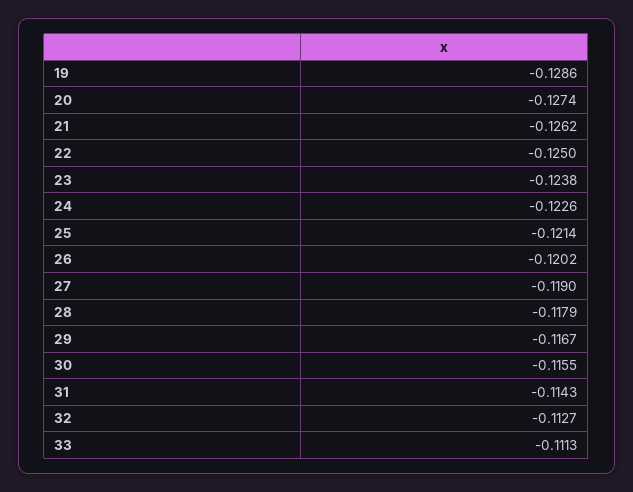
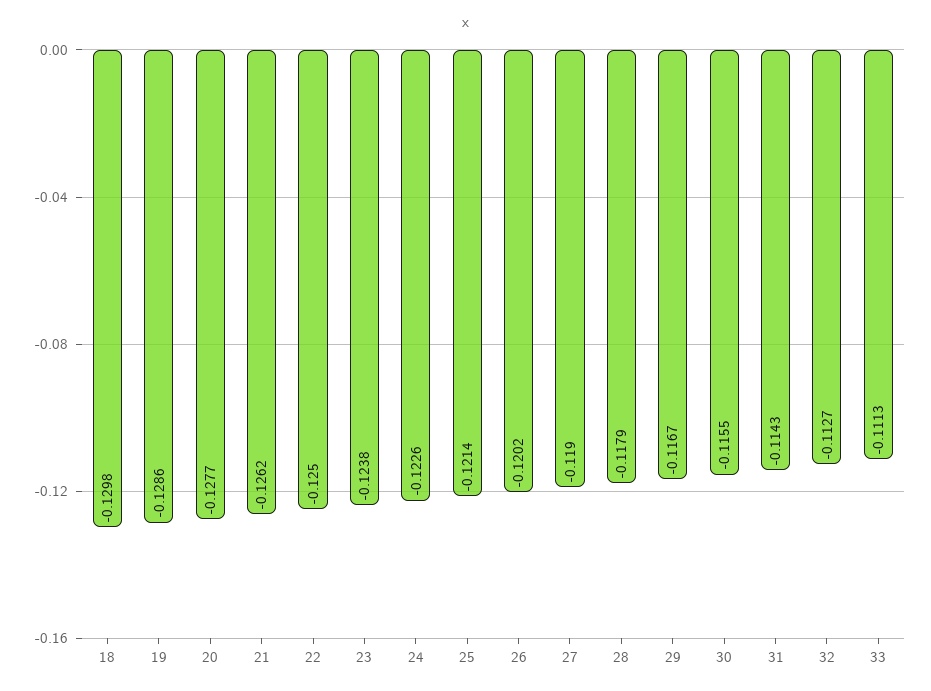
  {
    "19": -0.1286,
-   "20": -0.1274,
+   "20": -0.1277,
    "21": -0.1262,
    "22": -0.125,
    "23": -0.1238,
    "24": -0.1226,
    "25": -0.1214,
    "26": -0.1202,
    "27": -0.119,
    "28": -0.1179,
    "29": -0.1167,
    "30": -0.1155,
    "31": -0.1143,
    "32": -0.1127,
-   "33": -0.1113
+   "33": -0.1113,
+   "18": -0.1298
  }

